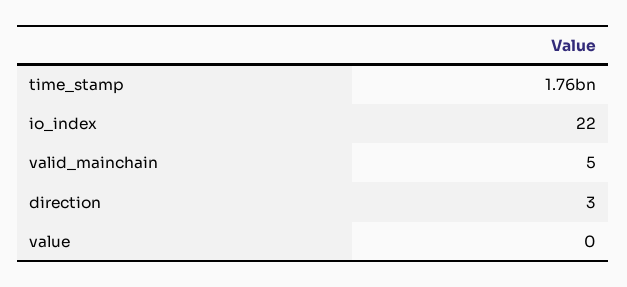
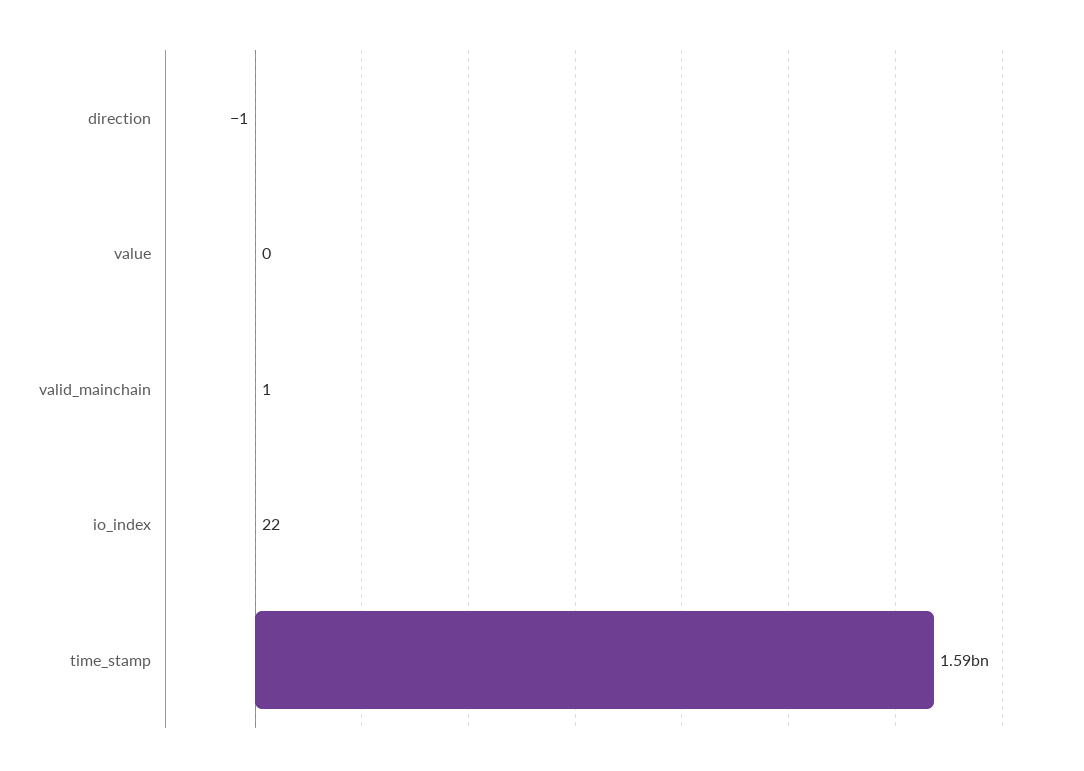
  {
-   "time_stamp": 1760000000,
+   "time_stamp": 1590000000,
    "io_index": 22,
-   "valid_mainchain": 5,
+   "valid_mainchain": 1,
-   "direction": 3,
+   "direction": -1,
    "value": 0
  }

